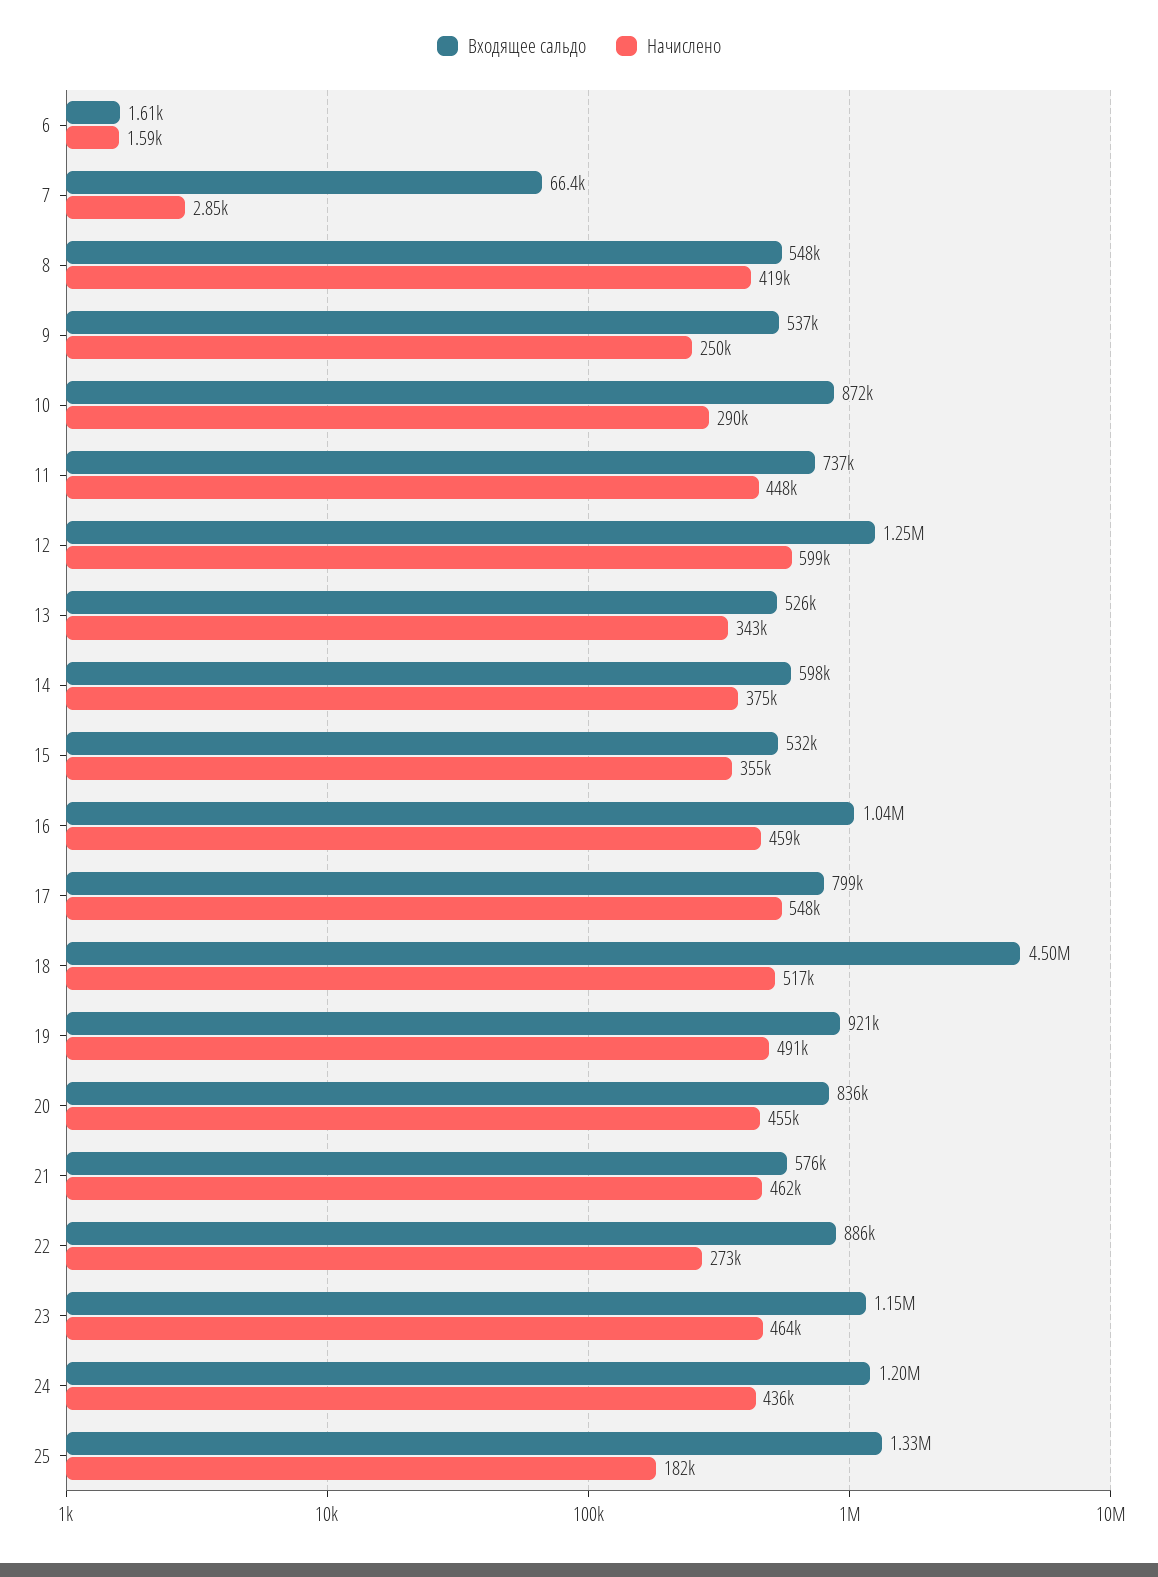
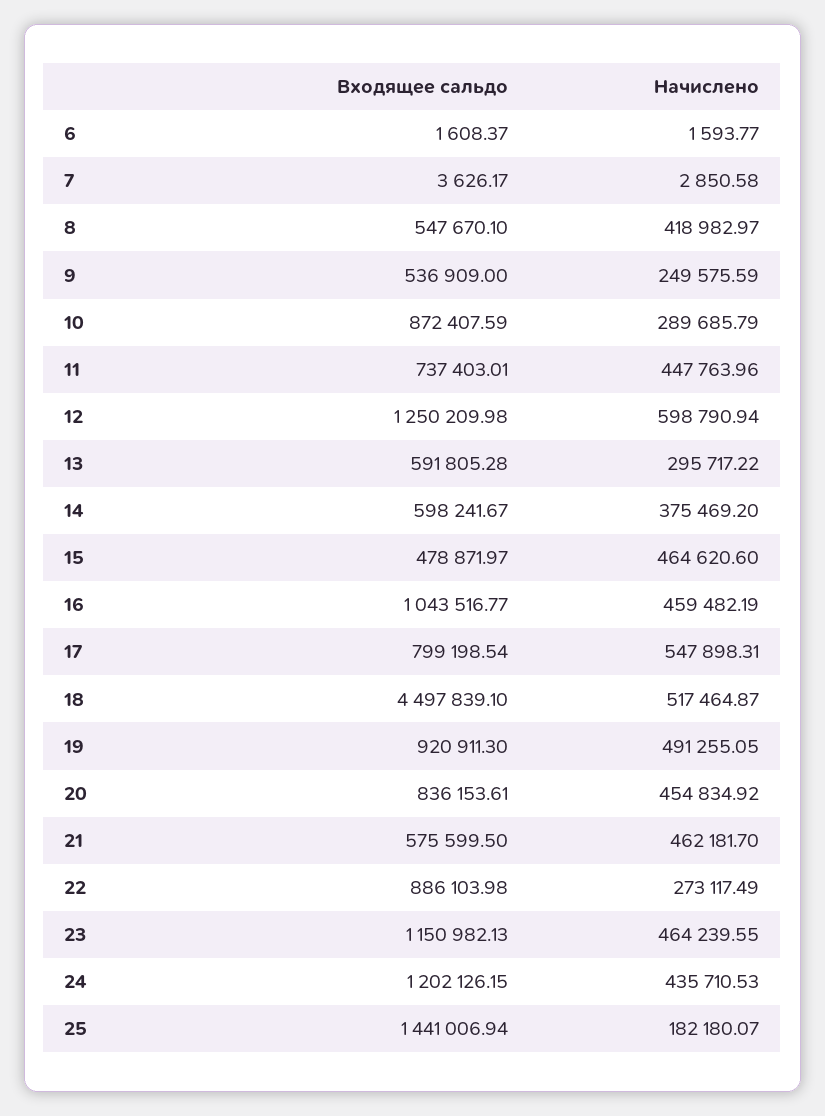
  {
    "Входящее сальдо": {
      "6": 1608.37,
-     "7": 66400,
+     "7": 3626.17,
      "8": 547670.1,
      "9": 536909,
      "10": 872407.59,
      "11": 737403.01,
      "12": 1250209.98,
-     "13": 526000,
+     "13": 591805.28,
      "14": 598241.67,
-     "15": 532000,
+     "15": 478871.97,
      "16": 1043516.77,
      "17": 799198.54,
      "18": 4497839.1,
      "19": 920911.3,
      "20": 836153.61,
      "21": 575599.5,
      "22": 886103.98,
      "23": 1150982.13,
      "24": 1202126.15,
-     "25": 1330000
+     "25": 1441006.94
    },
    "Начислено": {
      "6": 1593.77,
      "7": 2850.58,
      "8": 418982.97,
      "9": 249575.59,
      "10": 289685.79,
      "11": 447763.96,
      "12": 598790.94,
-     "13": 343000,
+     "13": 295717.22,
      "14": 375469.2,
-     "15": 355000,
+     "15": 464620.6,
      "16": 459482.19,
      "17": 547898.31,
      "18": 517464.87,
      "19": 491255.05,
      "20": 454834.92,
      "21": 462181.7,
      "22": 273117.49,
      "23": 464239.55,
      "24": 435710.53,
      "25": 182180.07
    }
  }

